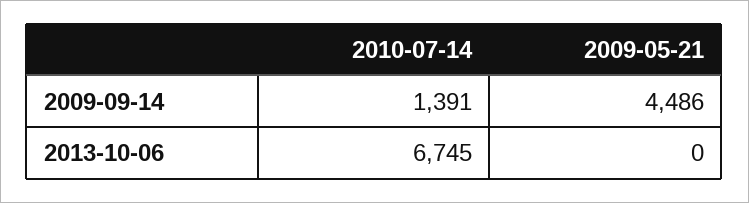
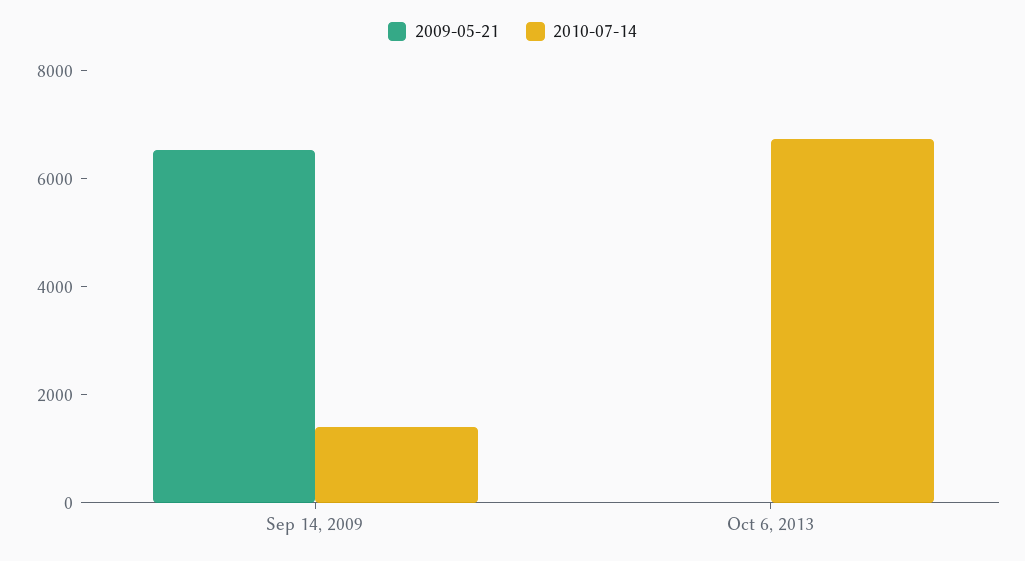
  {
    "2010-07-14": {
      "2009-09-14": 1391,
      "2013-10-06": 6745
    },
    "2009-05-21": {
-     "2009-09-14": 4486,
+     "2009-09-14": 6500,
      "2013-10-06": 0
    }
  }

